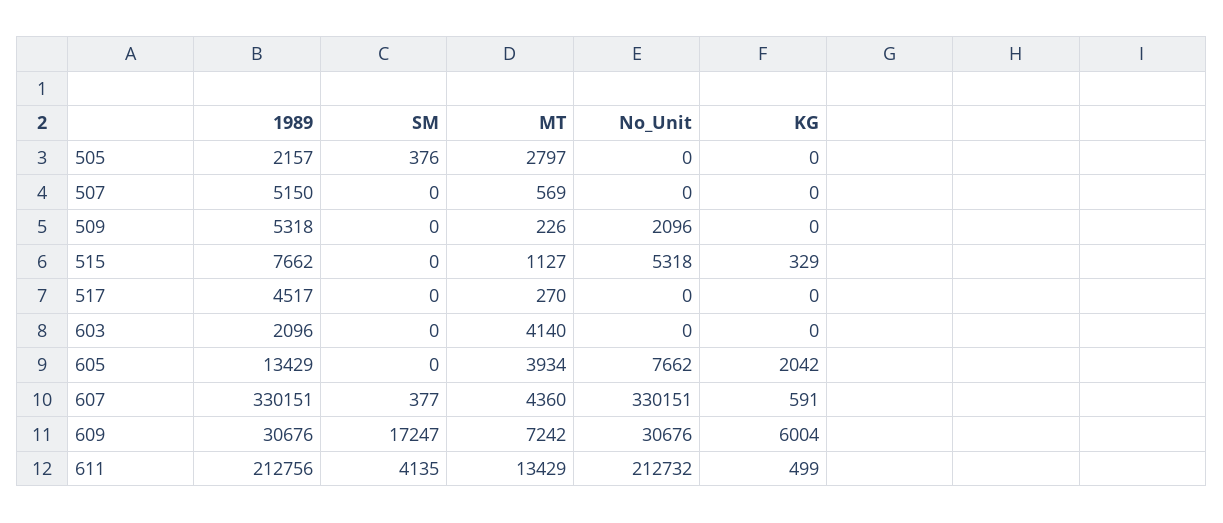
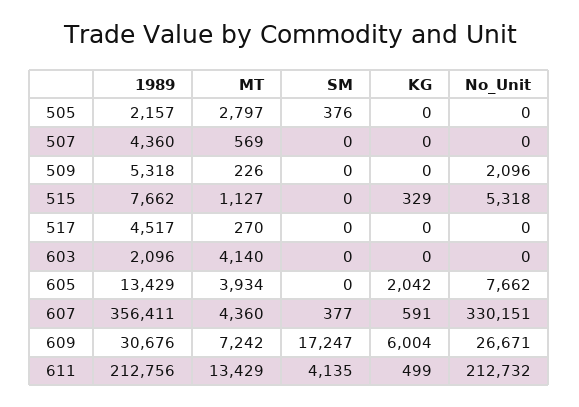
  {
    "1989": {
      "505": 2157,
-     "507": 5150,
+     "507": 4360,
      "509": 5318,
      "515": 7662,
      "517": 4517,
      "603": 2096,
      "605": 13429,
-     "607": 330151,
+     "607": 356411,
      "609": 30676,
      "611": 212756
    },
    "SM": {
      "505": 376,
      "507": 0,
      "509": 0,
      "515": 0,
      "517": 0,
      "603": 0,
      "605": 0,
      "607": 377,
      "609": 17247,
      "611": 4135
    },
    "MT": {
      "505": 2797,
      "507": 569,
      "509": 226,
      "515": 1127,
      "517": 270,
      "603": 4140,
      "605": 3934,
      "607": 4360,
      "609": 7242,
      "611": 13429
    },
    "No_Unit": {
      "505": 0,
      "507": 0,
      "509": 2096,
      "515": 5318,
      "517": 0,
      "603": 0,
      "605": 7662,
      "607": 330151,
-     "609": 30676,
+     "609": 26671,
      "611": 212732
    },
    "KG": {
      "505": 0,
      "507": 0,
      "509": 0,
      "515": 329,
      "517": 0,
      "603": 0,
      "605": 2042,
      "607": 591,
      "609": 6004,
      "611": 499
    }
  }

